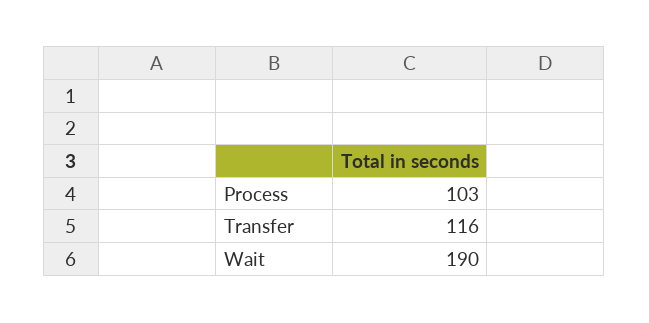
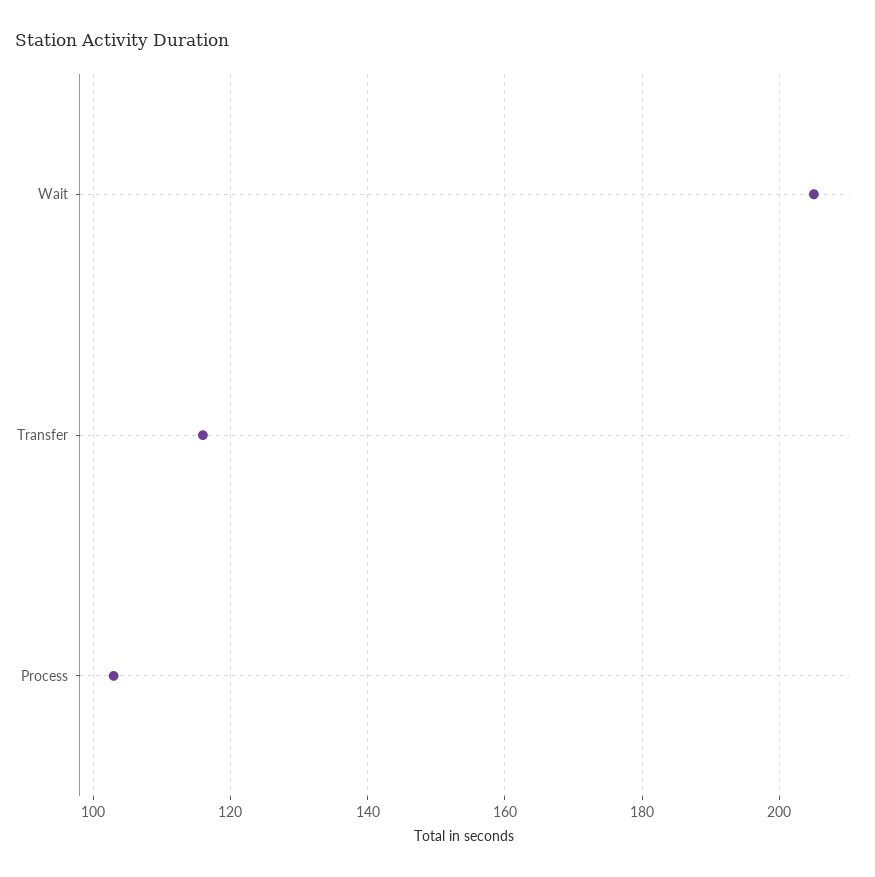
  {
    "Process": 103,
    "Transfer": 116,
-   "Wait": 190
+   "Wait": 205
  }

